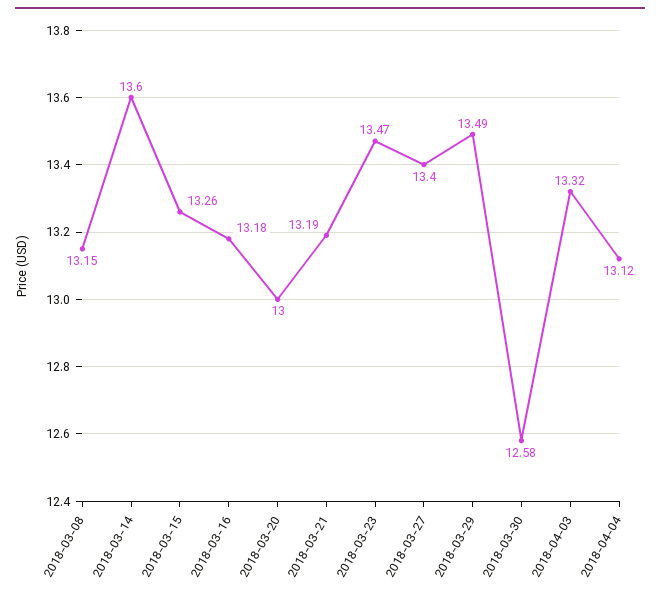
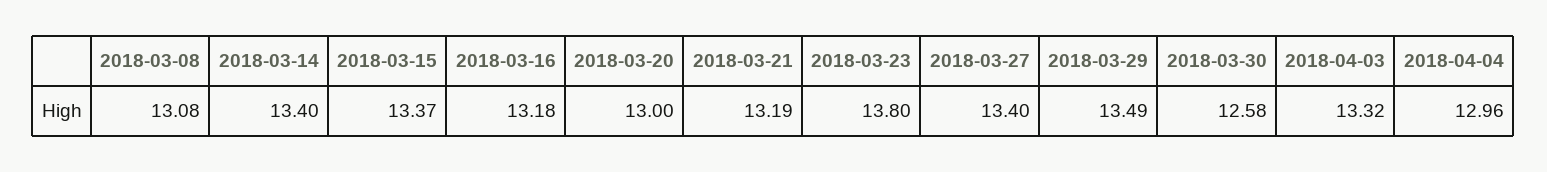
  {
-   "2018-03-08": 13.15,
+   "2018-03-08": 13.08,
-   "2018-03-14": 13.6,
+   "2018-03-14": 13.4,
-   "2018-03-15": 13.26,
+   "2018-03-15": 13.37,
    "2018-03-16": 13.18,
    "2018-03-20": 13,
    "2018-03-21": 13.19,
-   "2018-03-23": 13.47,
+   "2018-03-23": 13.8,
    "2018-03-27": 13.4,
    "2018-03-29": 13.49,
    "2018-03-30": 12.58,
    "2018-04-03": 13.32,
-   "2018-04-04": 13.12
+   "2018-04-04": 12.96
  }

